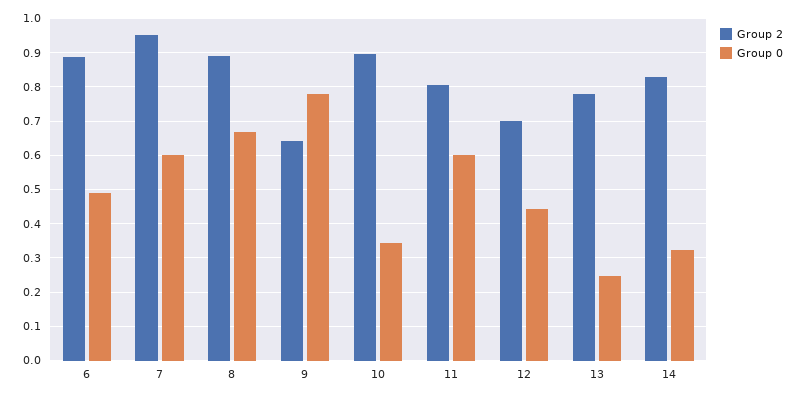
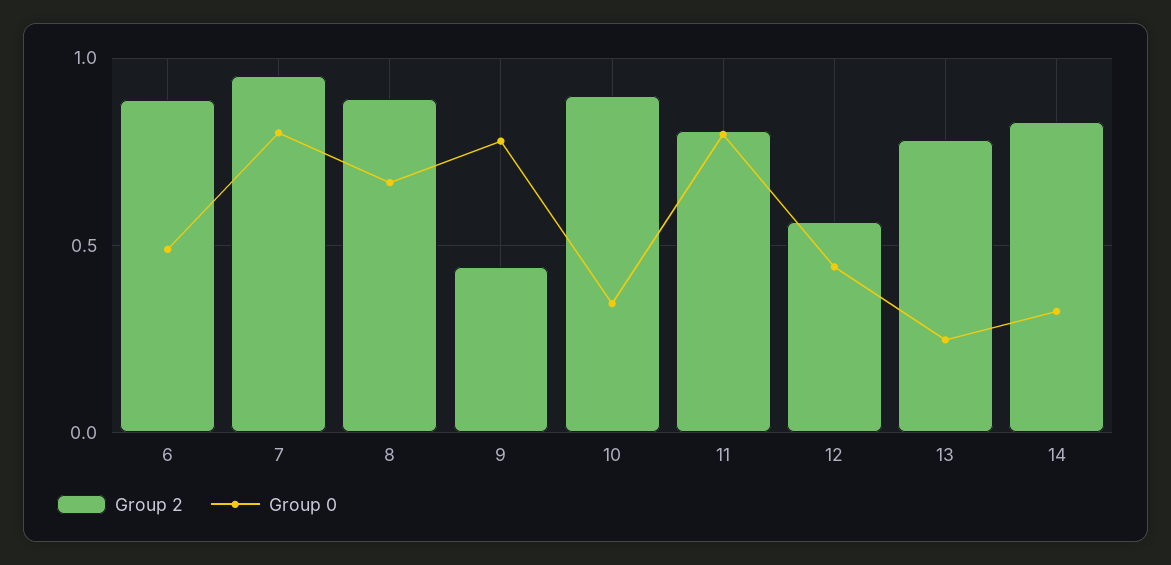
  {
    "Group 2": {
      "6": 0.88,
      "7": 0.96,
      "8": 0.88,
-     "9": 0.64,
+     "9": 0.45,
      "10": 0.9,
      "11": 0.8,
-     "12": 0.7,
+     "12": 0.55,
      "13": 0.78,
      "14": 0.82
    },
    "Group 0": {
      "6": 0.48,
-     "7": 0.6,
+     "7": 0.8,
      "8": 0.66,
      "9": 0.78,
      "10": 0.34,
-     "11": 0.6,
+     "11": 0.8,
      "12": 0.44,
      "13": 0.24,
      "14": 0.32
    }
  }

